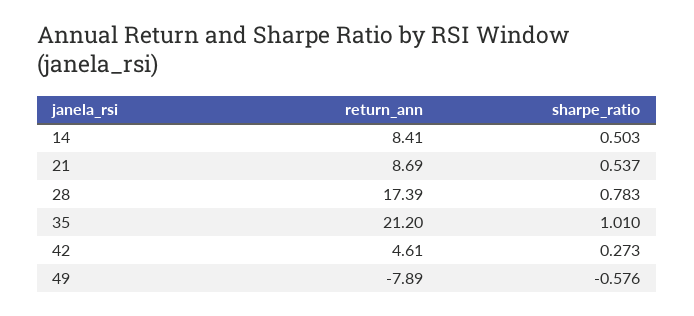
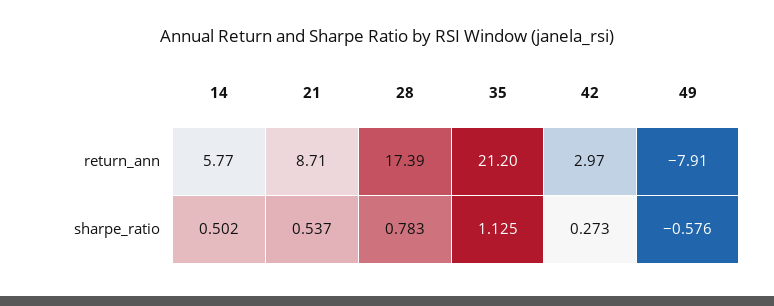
  {
    "return_ann": {
-     "14": 8.41,
+     "14": 5.77,
-     "21": 8.69,
+     "21": 8.71,
      "28": 17.39,
      "35": 21.2,
-     "42": 4.61,
+     "42": 2.97,
-     "49": -7.89
+     "49": -7.91
    },
    "sharpe_ratio": {
-     "14": 0.503,
+     "14": 0.502,
      "21": 0.537,
      "28": 0.783,
-     "35": 1.01,
+     "35": 1.125,
      "42": 0.273,
      "49": -0.576
    }
  }

